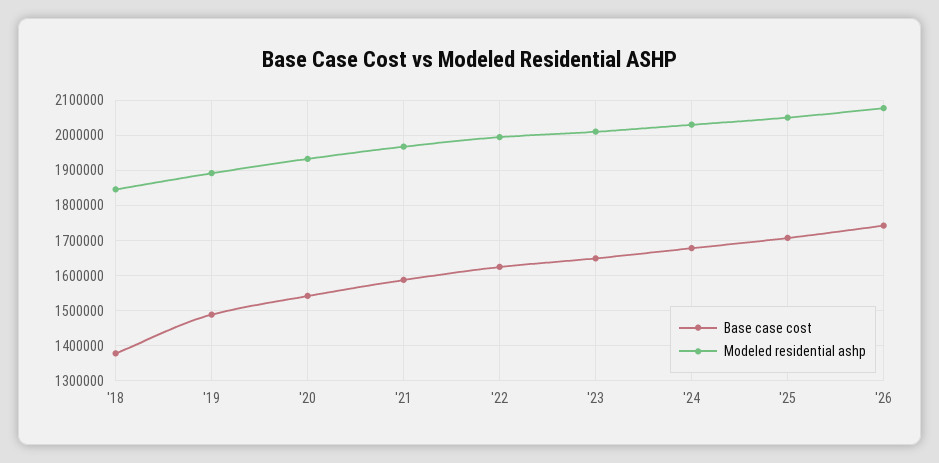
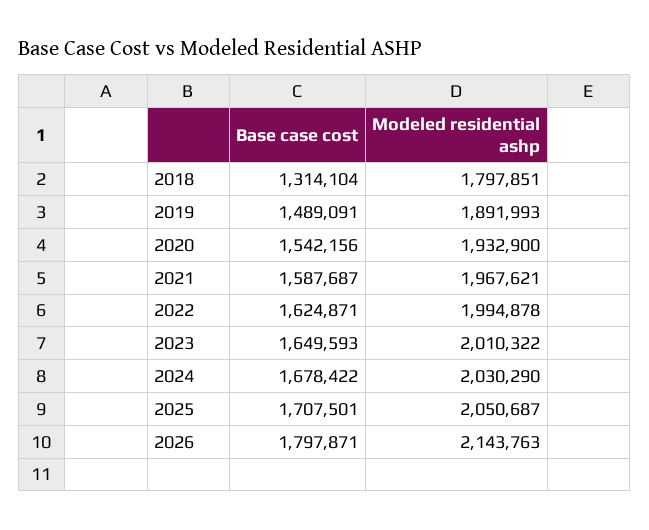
  {
    "Base case cost": {
-     "'18": 1380000,
+     "'18": 1314104,
      "'19": 1489091,
      "'20": 1542156,
      "'21": 1587687,
      "'22": 1624871,
      "'23": 1649593,
      "'24": 1678422,
      "'25": 1707501,
-     "'26": 1740000
+     "'26": 1797871
    },
    "Modeled residential ashp": {
-     "'18": 1840000,
+     "'18": 1797851,
      "'19": 1891993,
      "'20": 1932900,
      "'21": 1967621,
      "'22": 1994878,
      "'23": 2010322,
      "'24": 2030290,
      "'25": 2050687,
-     "'26": 2080000
+     "'26": 2143763
    }
  }

